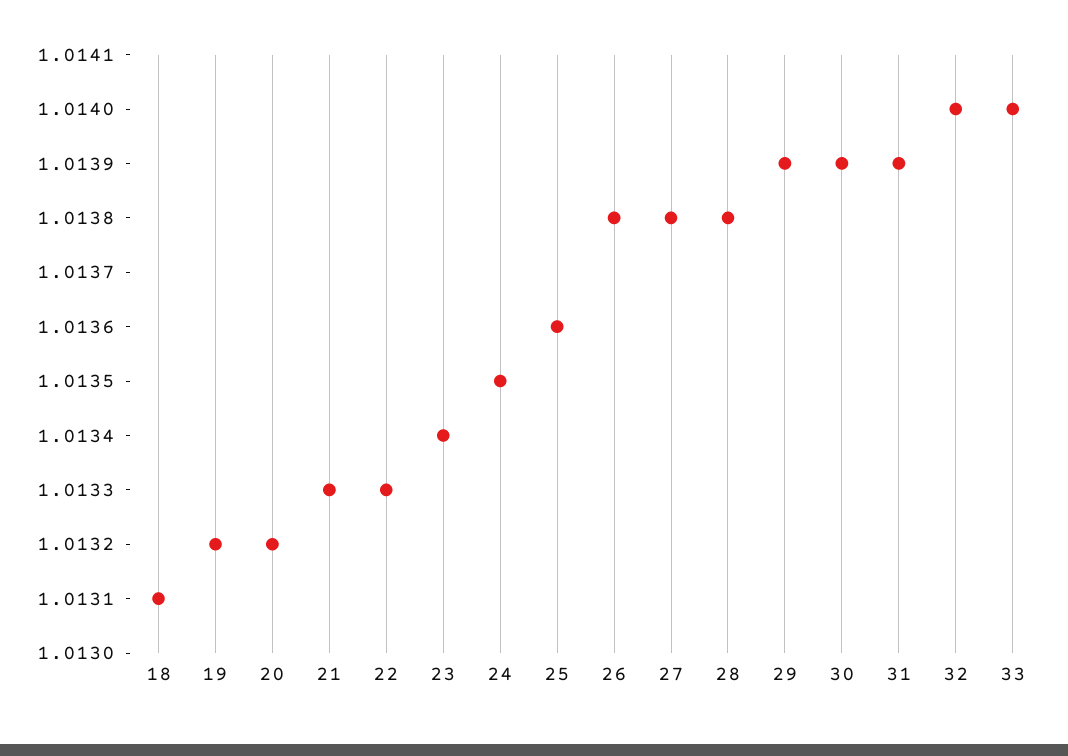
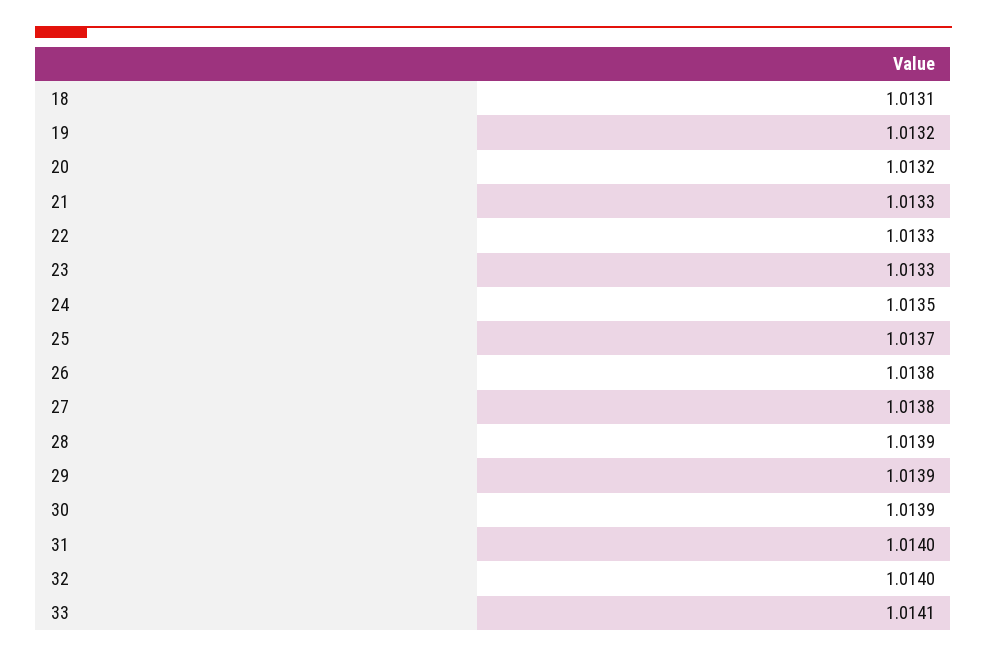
  {
    "18": 1.0131,
    "19": 1.0132,
    "20": 1.0132,
    "21": 1.0133,
    "22": 1.0133,
-   "23": 1.0134,
+   "23": 1.0133,
    "24": 1.0135,
-   "25": 1.0136,
+   "25": 1.0137,
    "26": 1.0138,
    "27": 1.0138,
-   "28": 1.0138,
+   "28": 1.0139,
    "29": 1.0139,
    "30": 1.0139,
-   "31": 1.0139,
+   "31": 1.014,
    "32": 1.014,
-   "33": 1.014
+   "33": 1.0141
  }

